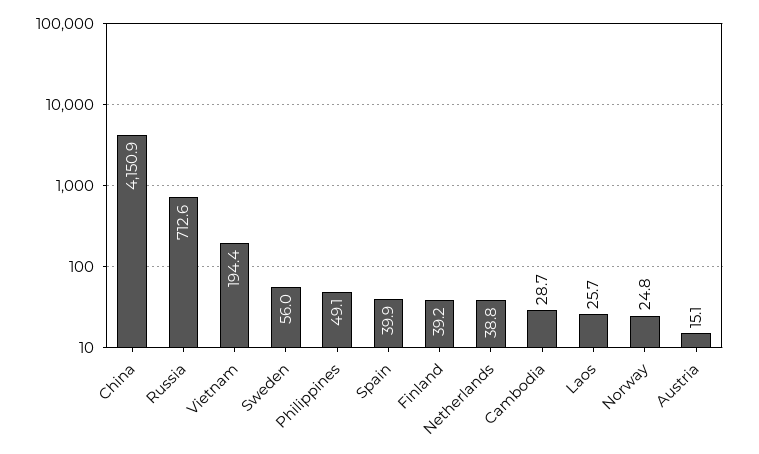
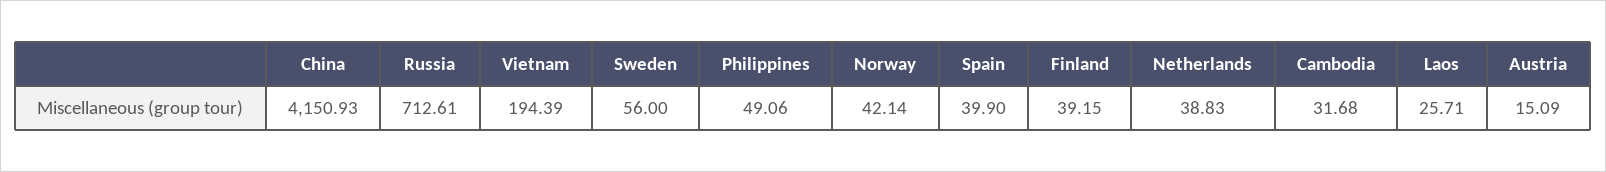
  {
    "China": 4150.93,
    "Russia": 712.61,
    "Vietnam": 194.39,
    "Sweden": 56,
    "Philippines": 49.06,
    "Spain": 39.9,
    "Finland": 39.15,
    "Netherlands": 38.83,
-   "Cambodia": 28.7,
+   "Cambodia": 31.68,
    "Laos": 25.71,
-   "Norway": 24.8,
+   "Norway": 42.14,
    "Austria": 15.09
  }

